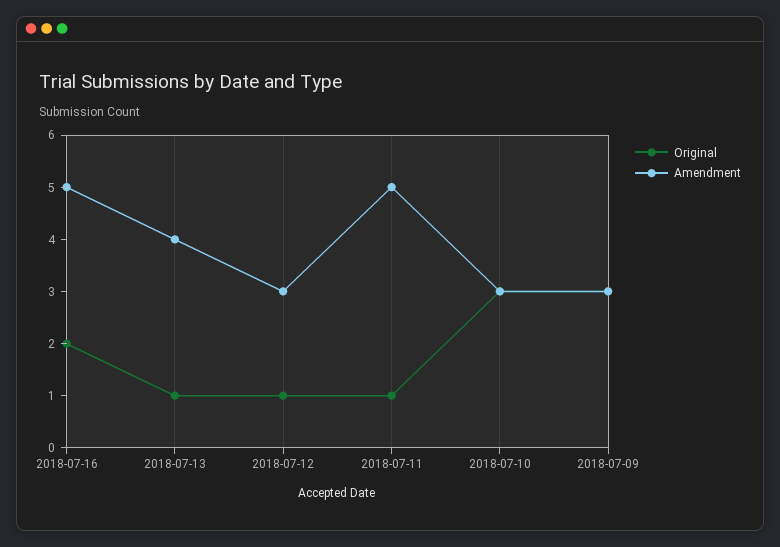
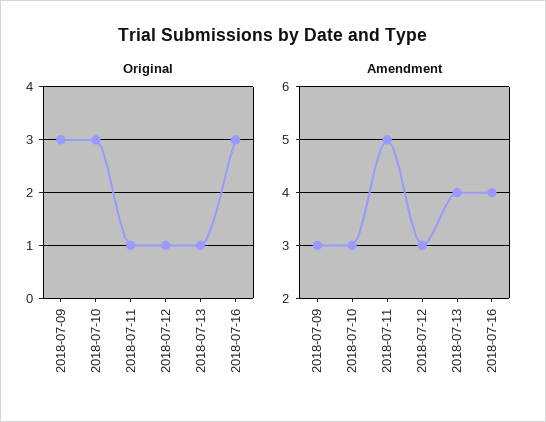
  {
    "Original": {
-     "2018-07-16": 2,
+     "2018-07-16": 3,
      "2018-07-13": 1,
      "2018-07-12": 1,
      "2018-07-11": 1,
      "2018-07-10": 3,
      "2018-07-09": 3
    },
    "Amendment": {
-     "2018-07-16": 5,
+     "2018-07-16": 4,
      "2018-07-13": 4,
      "2018-07-12": 3,
      "2018-07-11": 5,
      "2018-07-10": 3,
      "2018-07-09": 3
    }
  }

